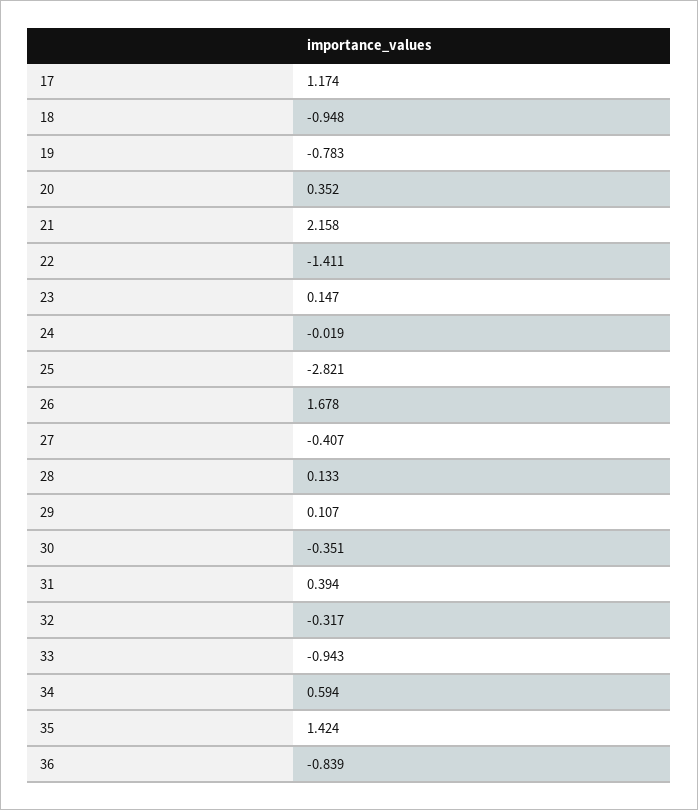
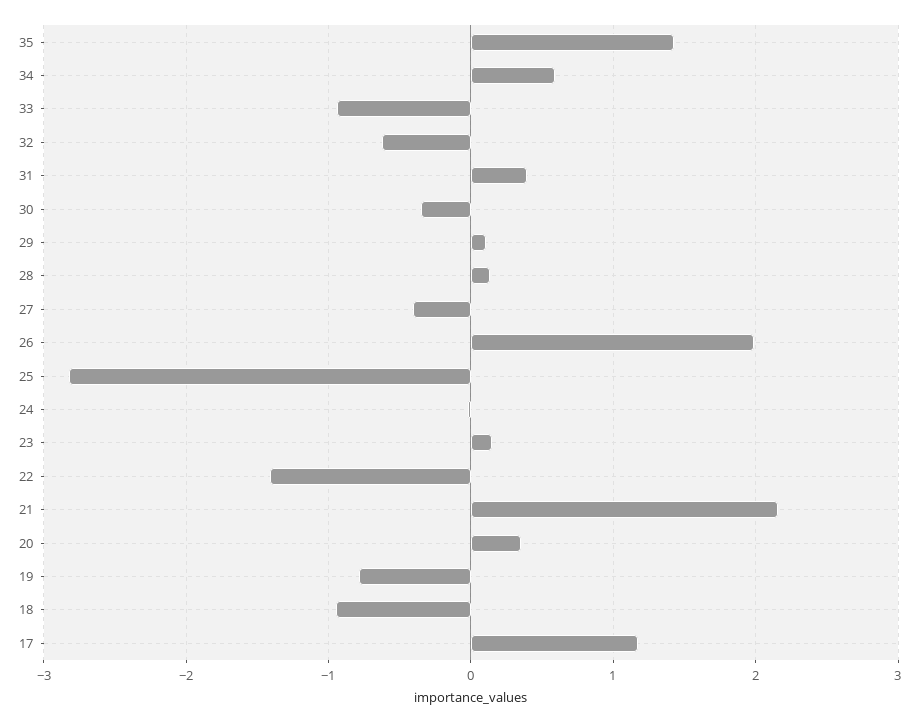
  {
    "17": 1.174,
    "18": -0.948,
    "19": -0.783,
    "20": 0.352,
    "21": 2.158,
    "22": -1.411,
    "23": 0.147,
    "24": -0.019,
    "25": -2.821,
-   "26": 1.678,
+   "26": 2,
    "27": -0.407,
    "28": 0.133,
    "29": 0.107,
    "30": -0.351,
    "31": 0.394,
-   "32": -0.317,
+   "32": -0.6,
    "33": -0.943,
    "34": 0.594,
-   "35": 1.424,
+   "35": 1.424
-   "36": -0.839
  }

